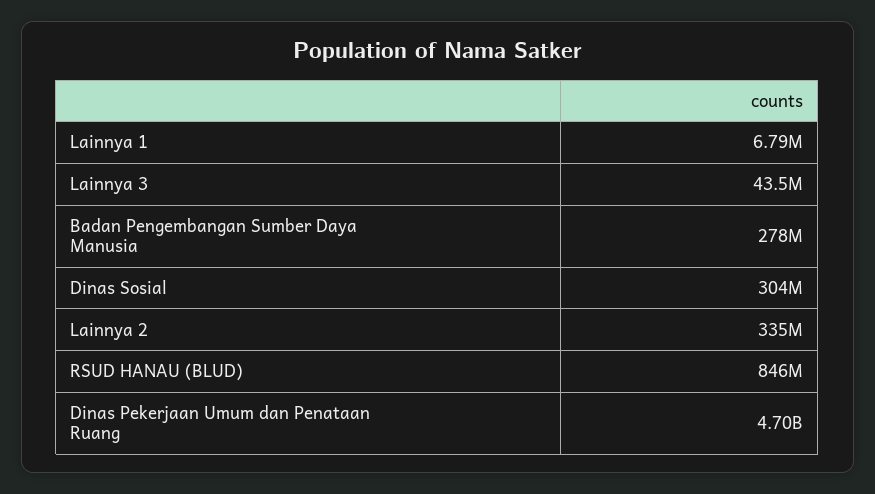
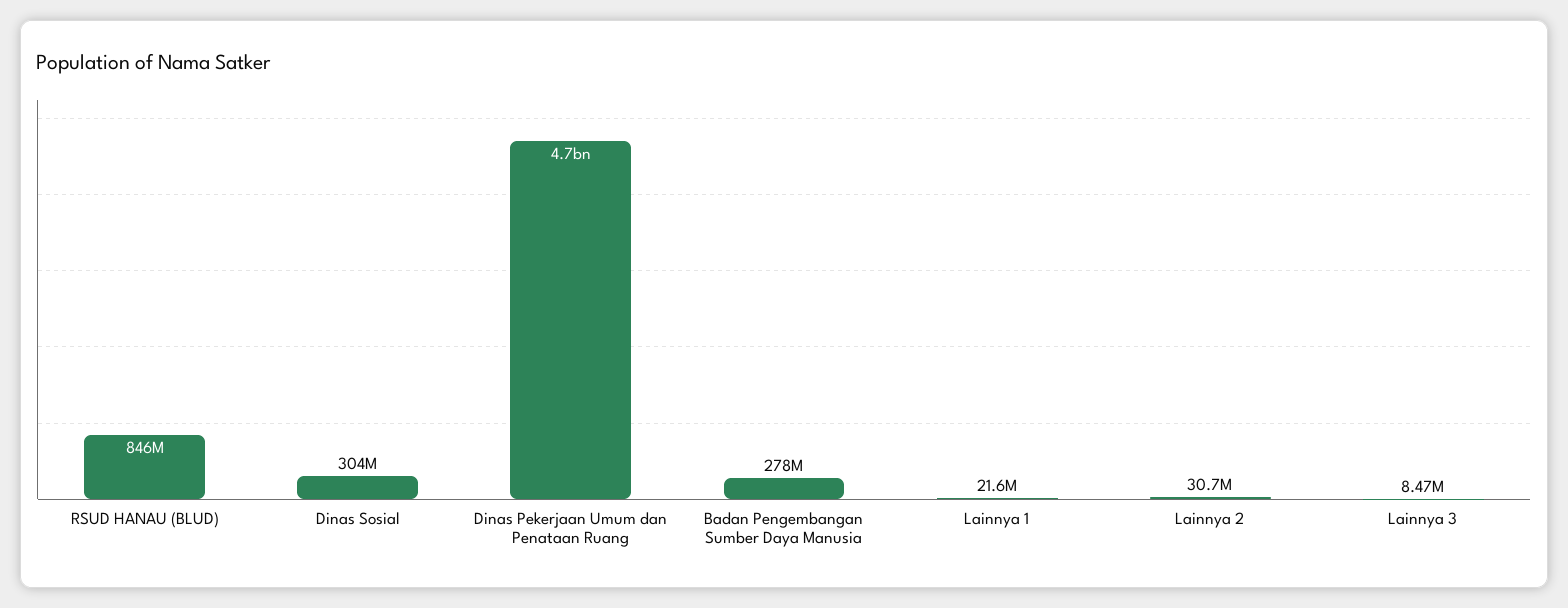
  {
-   "Lainnya 1": 6790000,
+   "Lainnya 1": 21600000,
-   "Lainnya 3": 43500000,
+   "Lainnya 3": 8470000,
    "Badan Pengembangan Sumber Daya Manusia": 278000000,
    "Dinas Sosial": 304000000,
-   "Lainnya 2": 335000000,
+   "Lainnya 2": 30700000,
    "RSUD HANAU (BLUD)": 846000000,
    "Dinas Pekerjaan Umum dan Penataan Ruang": 4700000000
  }

